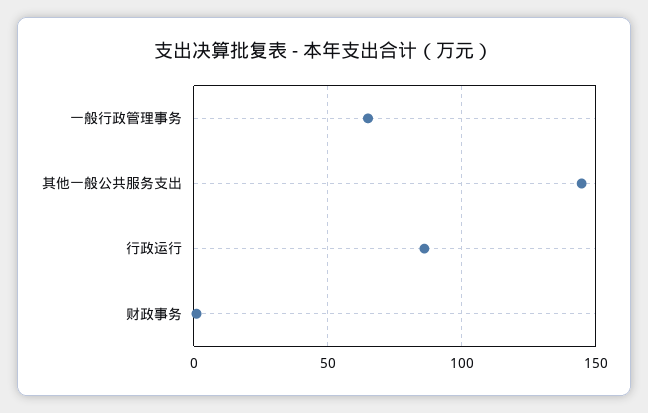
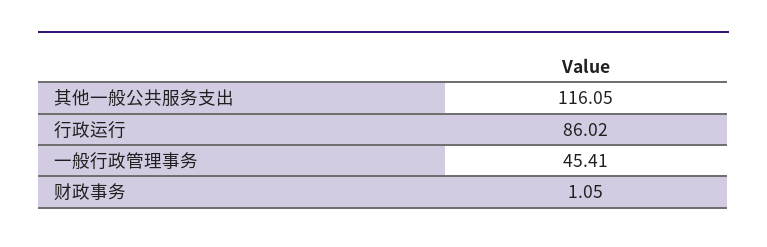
  {
-   "一般行政管理事务": 65,
+   "一般行政管理事务": 45.41,
-   "其他一般公共服务支出": 145,
+   "其他一般公共服务支出": 116.05,
    "行政运行": 86.02,
    "财政事务": 1.05
  }

